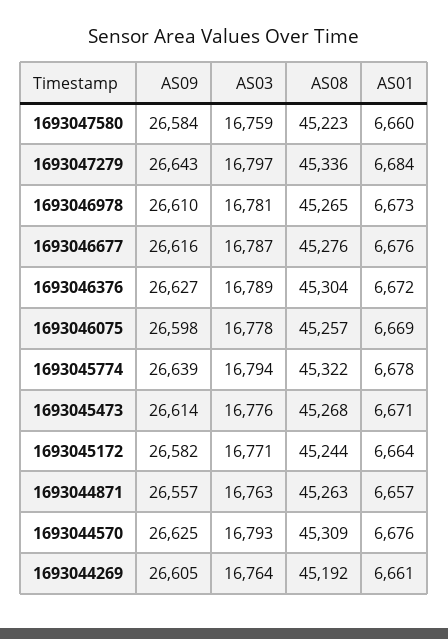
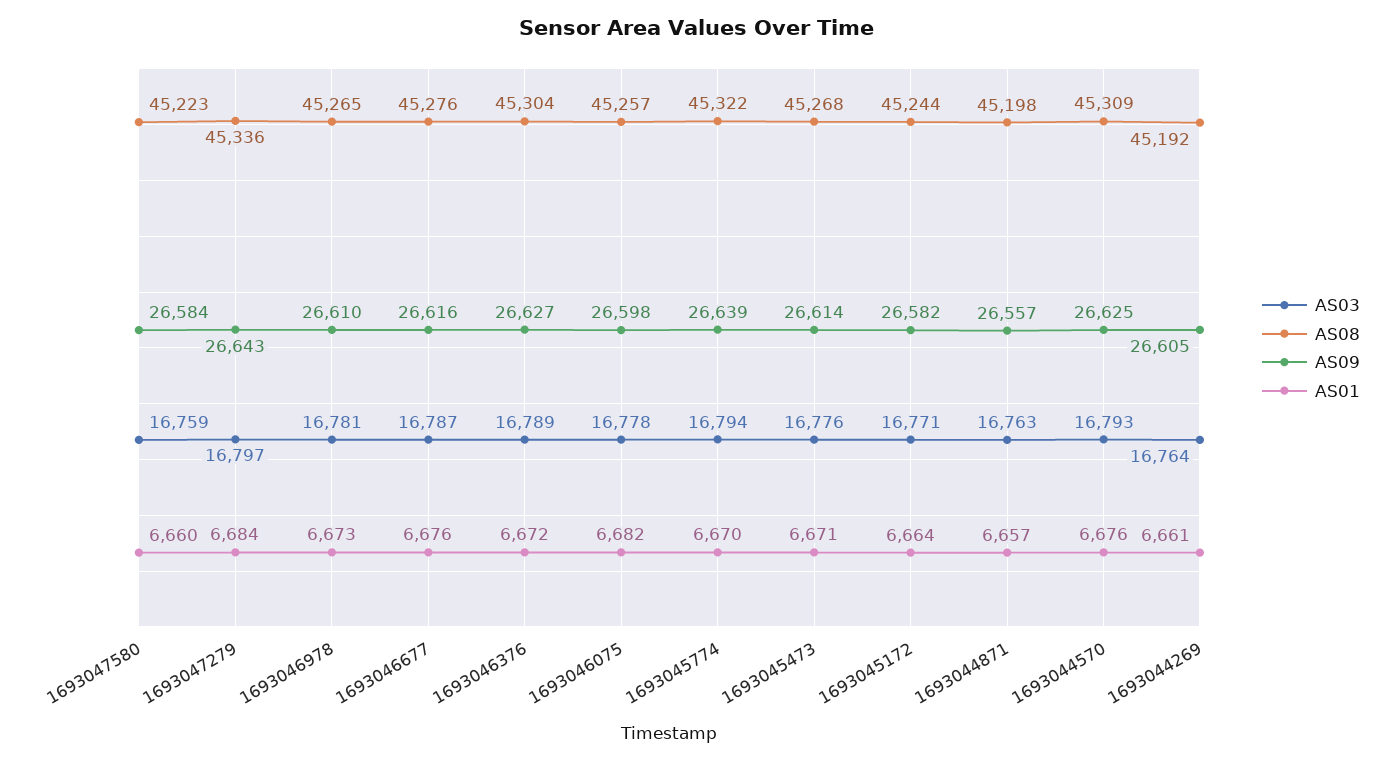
  {
    "AS09": {
      "1693047580": 26584,
      "1693047279": 26643,
      "1693046978": 26610,
      "1693046677": 26616,
      "1693046376": 26627,
      "1693046075": 26598,
      "1693045774": 26639,
      "1693045473": 26614,
      "1693045172": 26582,
      "1693044871": 26557,
      "1693044570": 26625,
      "1693044269": 26605
    },
    "AS03": {
      "1693047580": 16759,
      "1693047279": 16797,
      "1693046978": 16781,
      "1693046677": 16787,
      "1693046376": 16789,
      "1693046075": 16778,
      "1693045774": 16794,
      "1693045473": 16776,
      "1693045172": 16771,
      "1693044871": 16763,
      "1693044570": 16793,
      "1693044269": 16764
    },
    "AS08": {
      "1693047580": 45223,
      "1693047279": 45336,
      "1693046978": 45265,
      "1693046677": 45276,
      "1693046376": 45304,
      "1693046075": 45257,
      "1693045774": 45322,
      "1693045473": 45268,
      "1693045172": 45244,
-     "1693044871": 45263,
+     "1693044871": 45198,
      "1693044570": 45309,
      "1693044269": 45192
    },
    "AS01": {
      "1693047580": 6660,
      "1693047279": 6684,
      "1693046978": 6673,
      "1693046677": 6676,
      "1693046376": 6672,
-     "1693046075": 6669,
+     "1693046075": 6682,
-     "1693045774": 6678,
+     "1693045774": 6670,
      "1693045473": 6671,
      "1693045172": 6664,
      "1693044871": 6657,
      "1693044570": 6676,
      "1693044269": 6661
    }
  }

